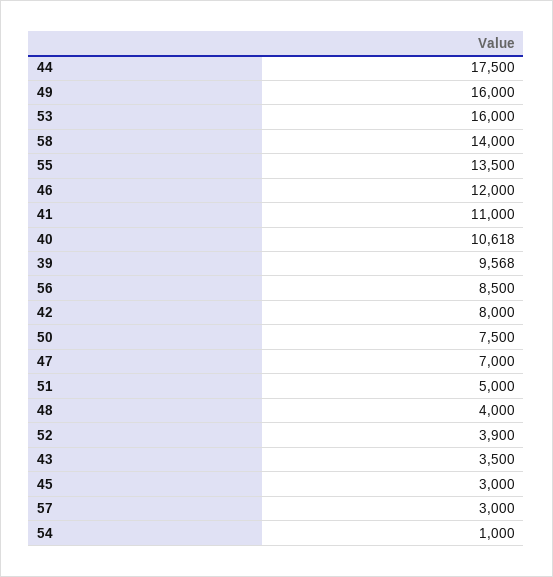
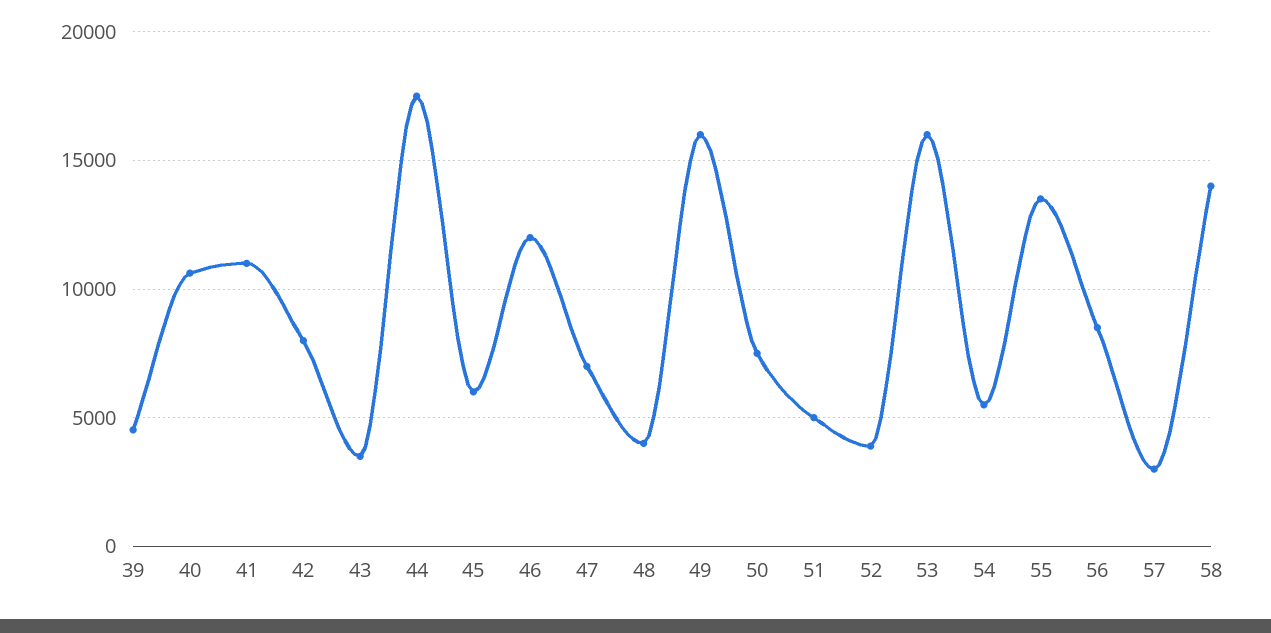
  {
    "44": 17500,
    "49": 16000,
    "53": 16000,
    "58": 14000,
    "55": 13500,
    "46": 12000,
    "41": 11000,
    "40": 10618,
-   "39": 9568,
+   "39": 4500,
    "56": 8500,
    "42": 8000,
    "50": 7500,
    "47": 7000,
    "51": 5000,
    "48": 4000,
    "52": 3900,
    "43": 3500,
-   "45": 3000,
+   "45": 6000,
    "57": 3000,
-   "54": 1000
+   "54": 5500
  }

